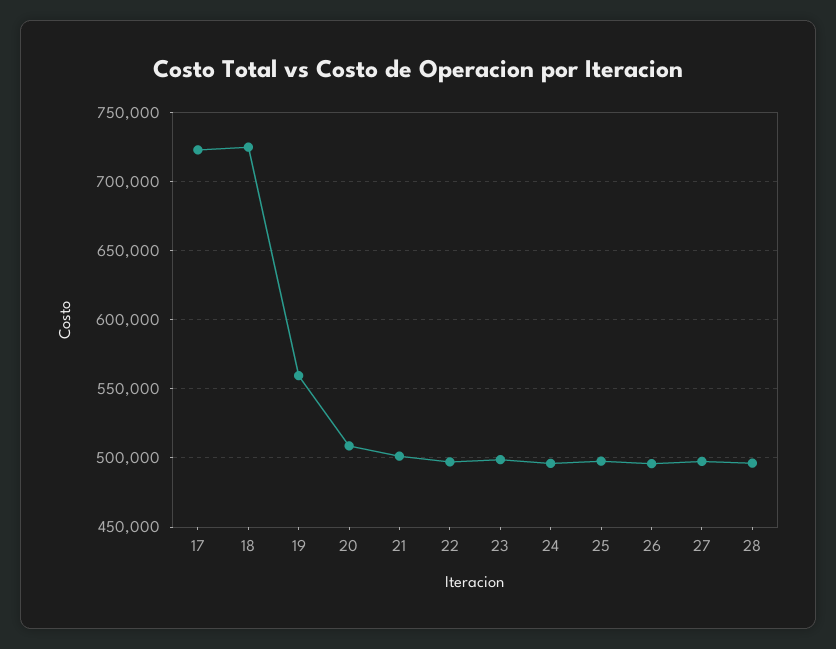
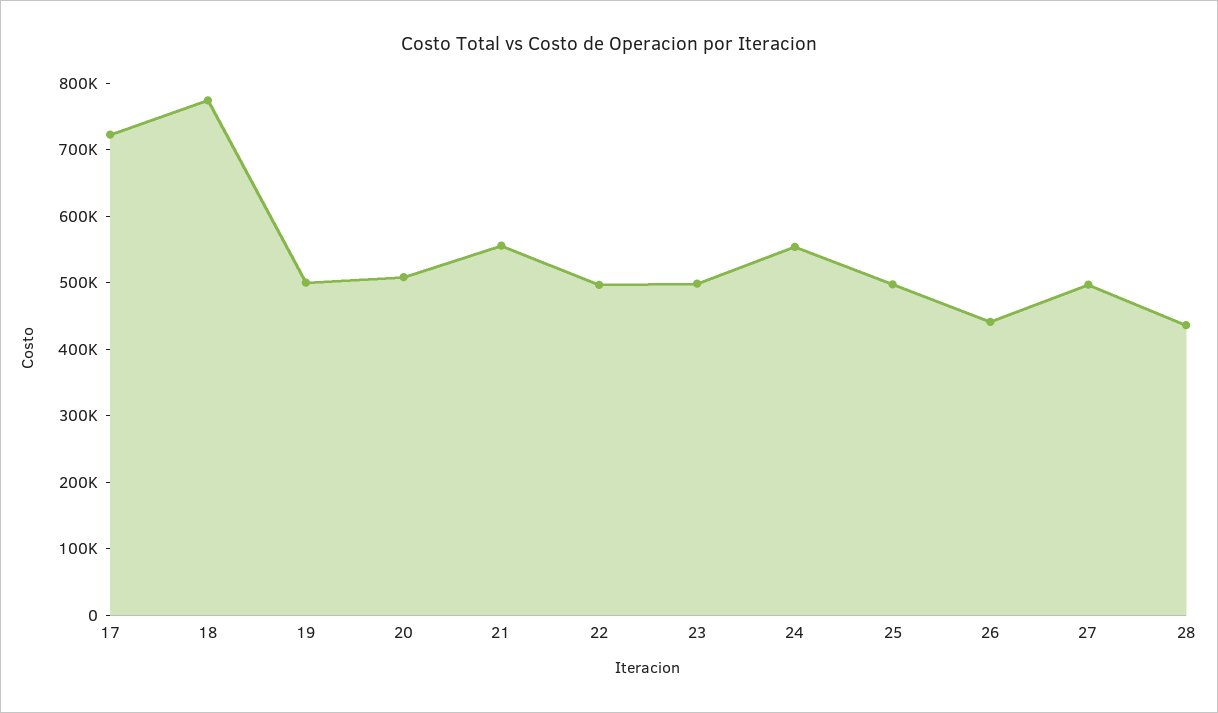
  {
    "17": 725000,
-   "18": 725000,
+   "18": 780000,
-   "19": 560000,
+   "19": 500000,
    "20": 510000,
-   "21": 500000,
+   "21": 560000,
    "22": 495000,
    "23": 500000,
-   "24": 495000,
+   "24": 560000,
    "25": 500000,
-   "26": 495000,
+   "26": 440000,
    "27": 495000,
-   "28": 495000
+   "28": 440000
  }

